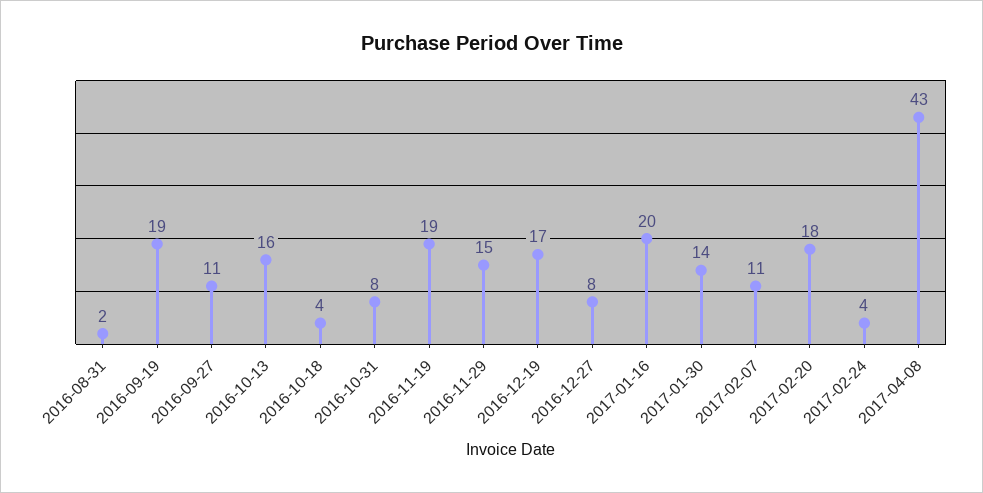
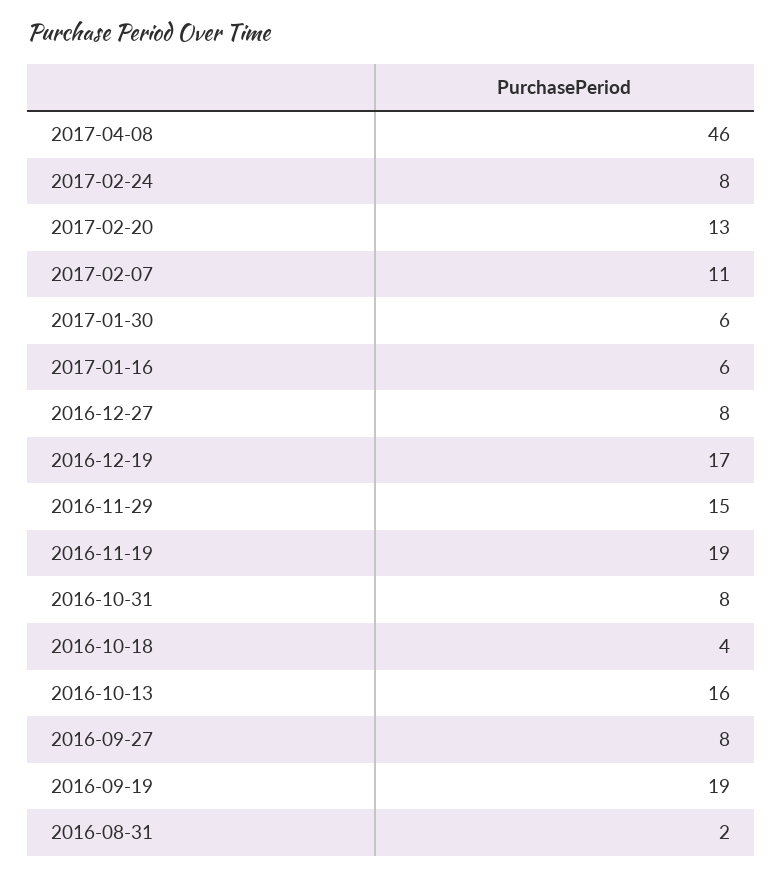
  {
    "2016-08-31": 2,
    "2016-09-19": 19,
-   "2016-09-27": 11,
+   "2016-09-27": 8,
    "2016-10-13": 16,
    "2016-10-18": 4,
    "2016-10-31": 8,
    "2016-11-19": 19,
    "2016-11-29": 15,
    "2016-12-19": 17,
    "2016-12-27": 8,
-   "2017-01-16": 20,
+   "2017-01-16": 6,
-   "2017-01-30": 14,
+   "2017-01-30": 6,
    "2017-02-07": 11,
-   "2017-02-20": 18,
+   "2017-02-20": 13,
-   "2017-02-24": 4,
+   "2017-02-24": 8,
-   "2017-04-08": 43
+   "2017-04-08": 46
  }

